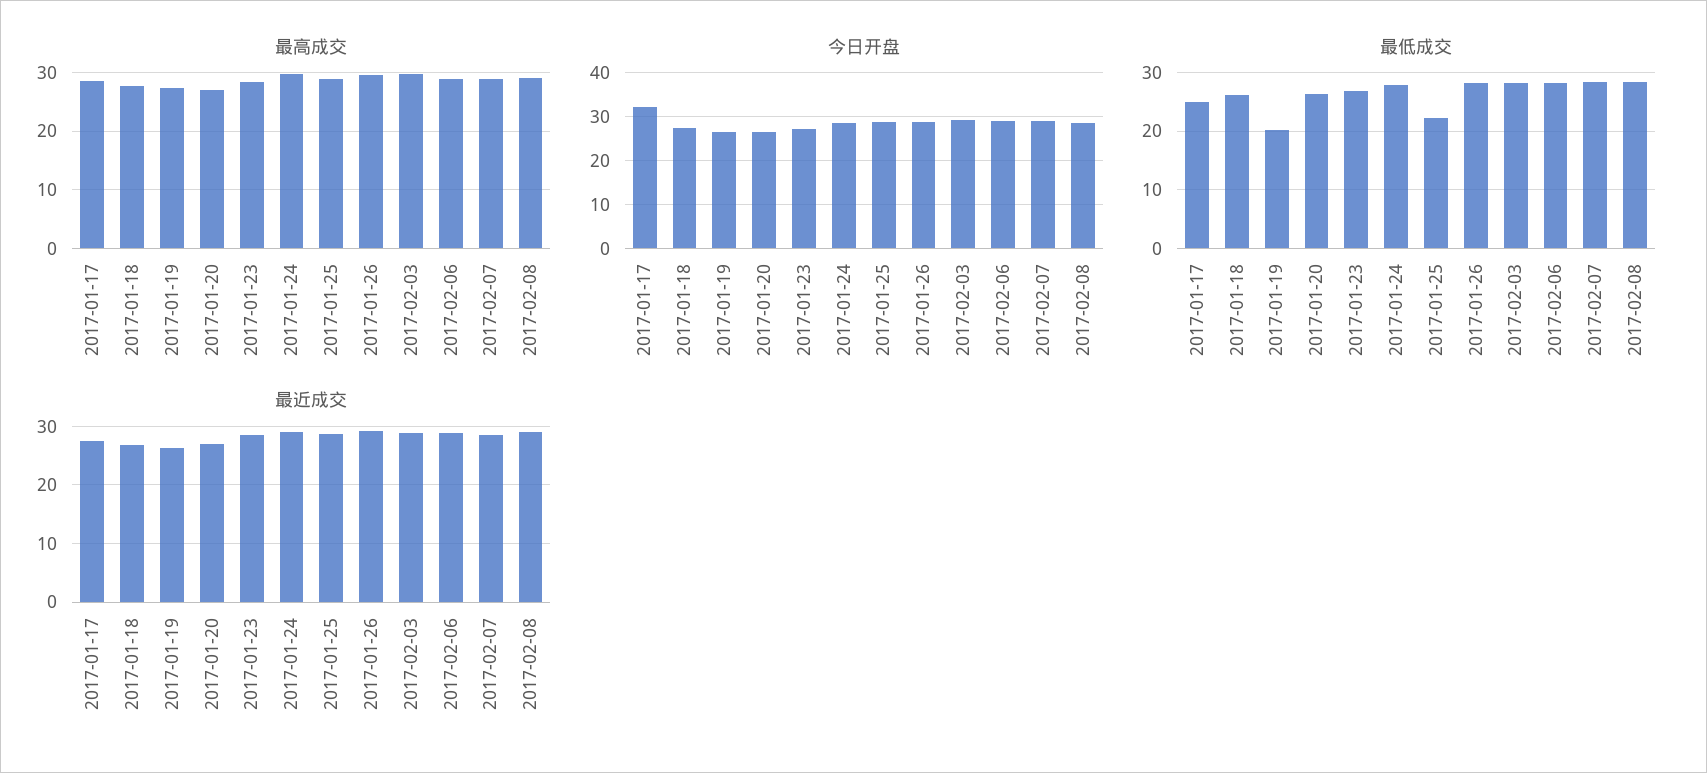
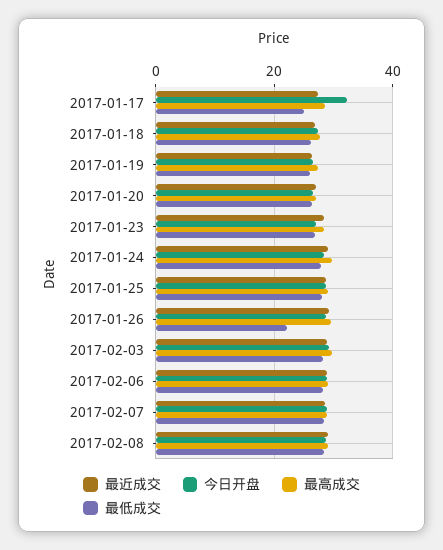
  {
    "最高成交": {
      "2017-01-17": 28,
      "2017-01-18": 28,
      "2017-01-19": 28,
      "2017-01-20": 28,
      "2017-01-23": 28,
      "2017-01-24": 30,
      "2017-01-25": 30,
      "2017-01-26": 30,
      "2017-02-03": 30,
      "2017-02-06": 30,
      "2017-02-07": 28,
      "2017-02-08": 30
    },
    "今日开盘": {
      "2017-01-17": 32,
      "2017-01-18": 28,
      "2017-01-19": 26,
      "2017-01-20": 26,
      "2017-01-23": 28,
      "2017-01-24": 28,
      "2017-01-25": 28,
      "2017-01-26": 28,
      "2017-02-03": 30,
      "2017-02-06": 28,
      "2017-02-07": 28,
      "2017-02-08": 28
    },
    "最低成交": {
      "2017-01-17": 26,
      "2017-01-18": 26,
-     "2017-01-19": 20,
+     "2017-01-19": 26,
      "2017-01-20": 26,
      "2017-01-23": 26,
      "2017-01-24": 28,
-     "2017-01-25": 22,
+     "2017-01-25": 28,
-     "2017-01-26": 28,
+     "2017-01-26": 22,
      "2017-02-03": 28,
      "2017-02-06": 28,
      "2017-02-07": 28,
      "2017-02-08": 28
    },
    "最近成交": {
      "2017-01-17": 28,
      "2017-01-18": 26,
      "2017-01-19": 26,
      "2017-01-20": 28,
      "2017-01-23": 28,
      "2017-01-24": 30,
      "2017-01-25": 28,
      "2017-01-26": 30,
      "2017-02-03": 28,
      "2017-02-06": 28,
      "2017-02-07": 28,
      "2017-02-08": 30
    }
  }

